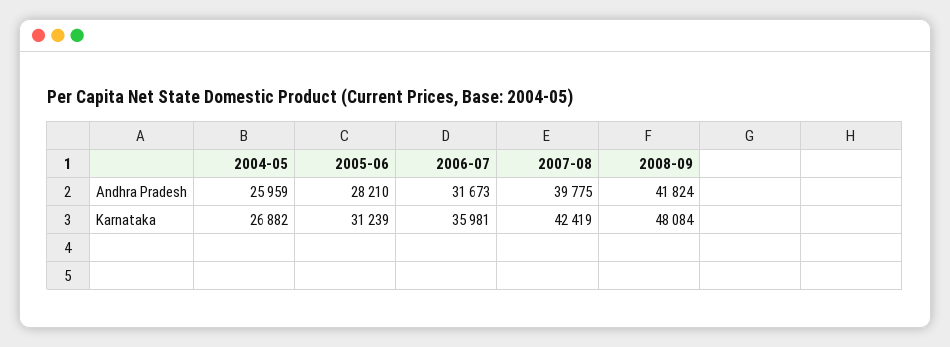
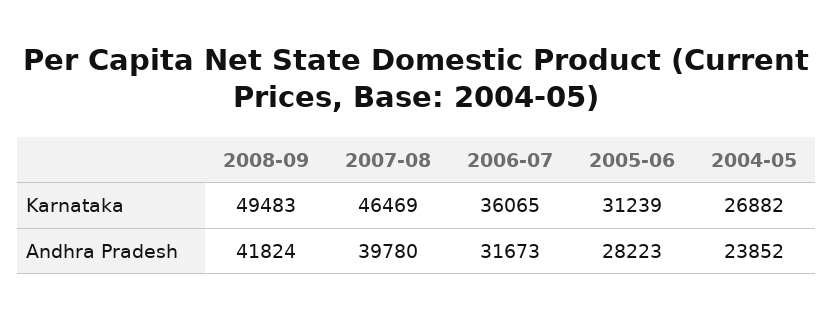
  {
    "2004-05": {
-     "Andhra Pradesh": 25959,
+     "Andhra Pradesh": 23852,
      "Karnataka": 26882
    },
    "2005-06": {
-     "Andhra Pradesh": 28210,
+     "Andhra Pradesh": 28223,
      "Karnataka": 31239
    },
    "2006-07": {
      "Andhra Pradesh": 31673,
-     "Karnataka": 35981
+     "Karnataka": 36065
    },
    "2007-08": {
-     "Andhra Pradesh": 39775,
+     "Andhra Pradesh": 39780,
-     "Karnataka": 42419
+     "Karnataka": 46469
    },
    "2008-09": {
      "Andhra Pradesh": 41824,
-     "Karnataka": 48084
+     "Karnataka": 49483
    }
  }

